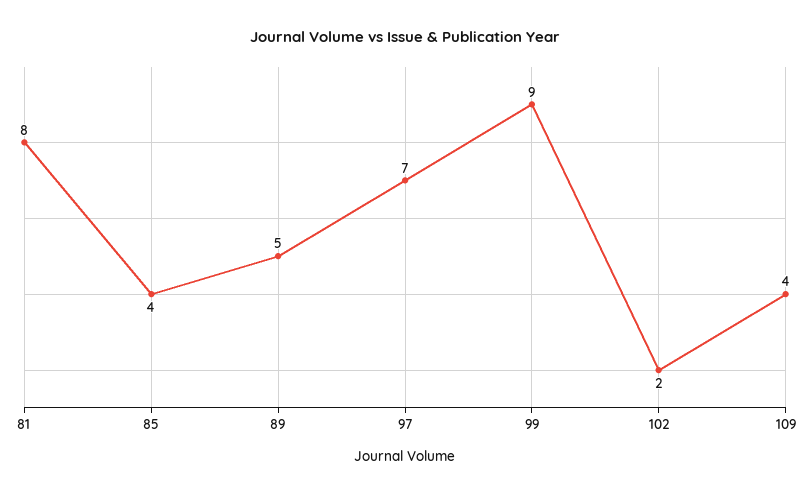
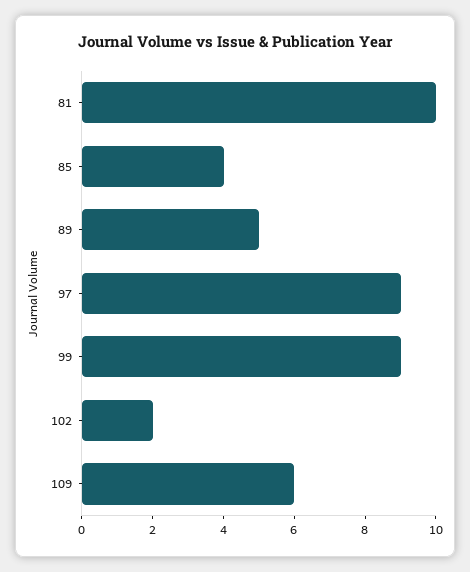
  {
-   "81": 8,
+   "81": 10,
    "85": 4,
    "89": 5,
-   "97": 7,
+   "97": 9,
    "99": 9,
    "102": 2,
-   "109": 4
+   "109": 6
  }

